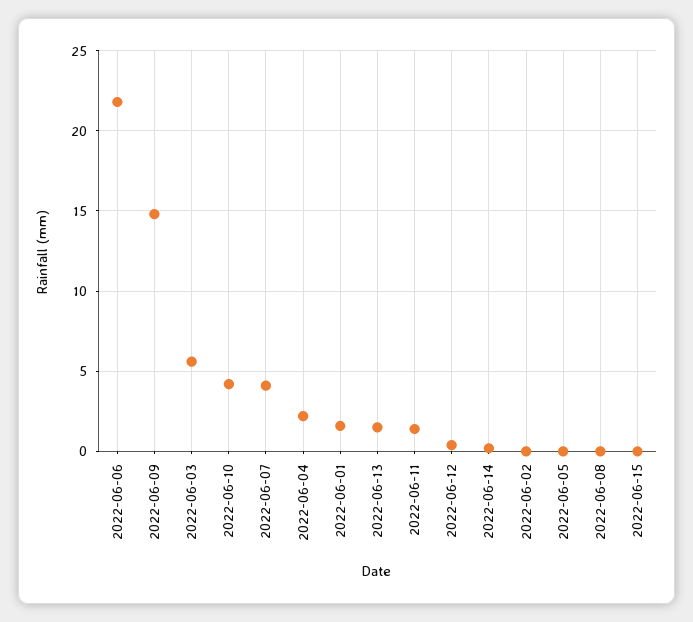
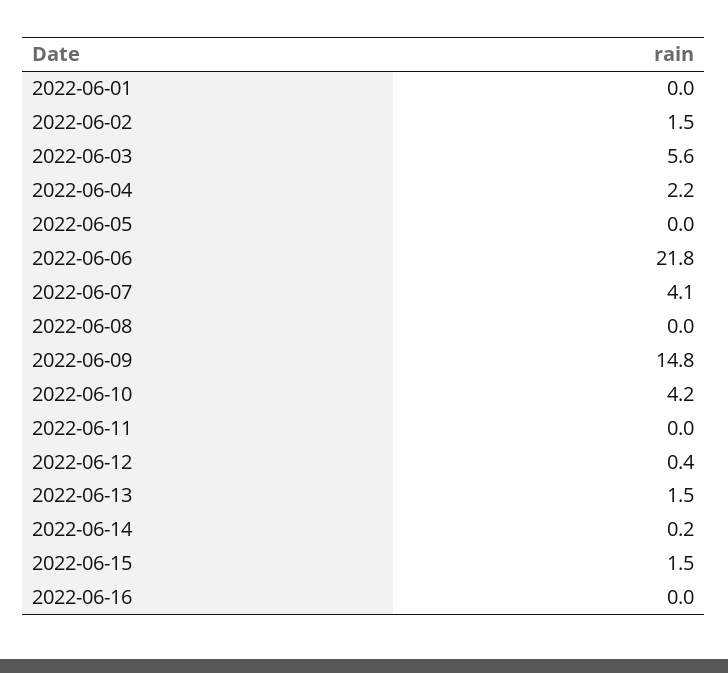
  {
    "2022-06-06": 21.8,
    "2022-06-09": 14.8,
    "2022-06-03": 5.6,
    "2022-06-10": 4.2,
    "2022-06-07": 4.1,
    "2022-06-04": 2.2,
-   "2022-06-01": 1.5,
+   "2022-06-01": 0,
    "2022-06-13": 1.5,
-   "2022-06-11": 1.5,
+   "2022-06-11": 0,
    "2022-06-12": 0.4,
    "2022-06-14": 0.2,
-   "2022-06-02": 0,
+   "2022-06-02": 1.5,
    "2022-06-05": 0,
    "2022-06-08": 0,
-   "2022-06-15": 0
+   "2022-06-15": 1.5,
+   "2022-06-16": 0
  }

